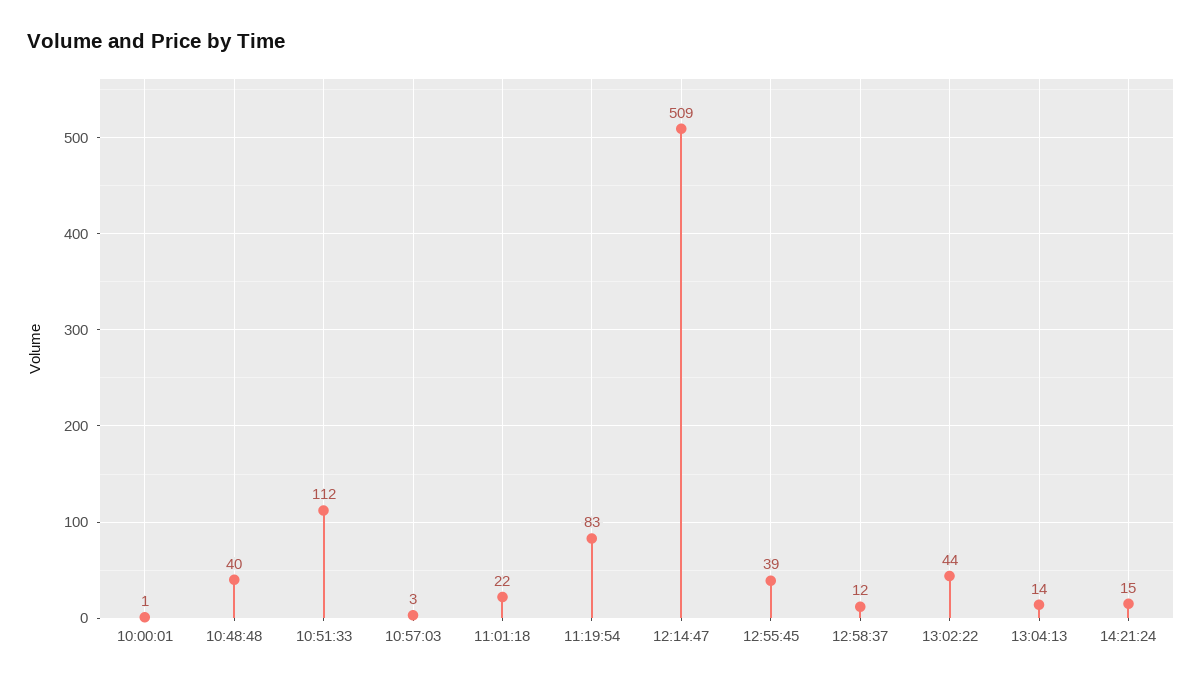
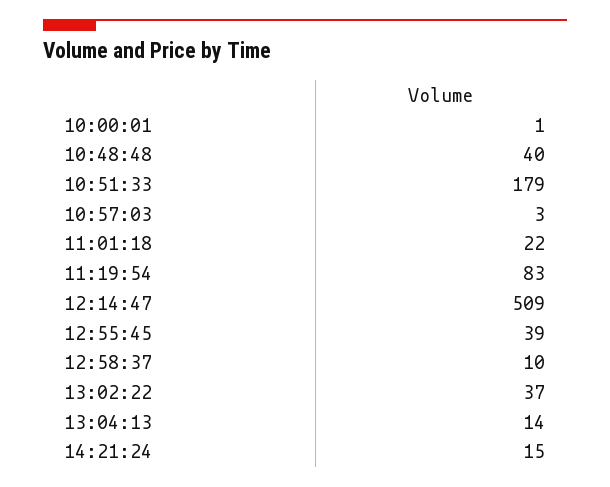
  {
    "10:00:01": 1,
    "10:48:48": 40,
-   "10:51:33": 112,
+   "10:51:33": 179,
    "10:57:03": 3,
    "11:01:18": 22,
    "11:19:54": 83,
    "12:14:47": 509,
    "12:55:45": 39,
-   "12:58:37": 12,
+   "12:58:37": 10,
-   "13:02:22": 44,
+   "13:02:22": 37,
    "13:04:13": 14,
    "14:21:24": 15
  }

